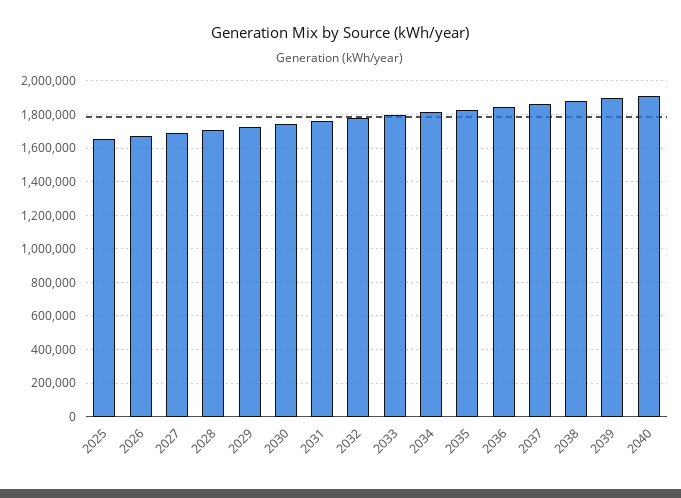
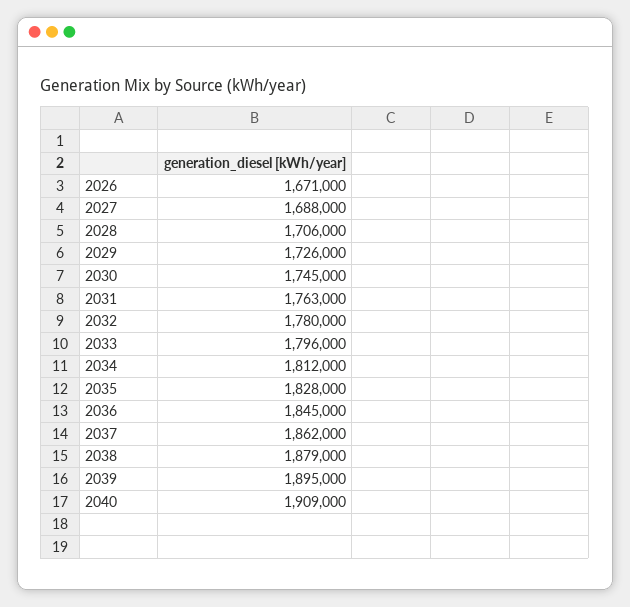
  {
-   "2025": 1650000,
    "2026": 1671000,
    "2027": 1688000,
    "2028": 1706000,
    "2029": 1726000,
    "2030": 1745000,
    "2031": 1763000,
    "2032": 1780000,
    "2033": 1796000,
    "2034": 1812000,
    "2035": 1828000,
    "2036": 1845000,
    "2037": 1862000,
    "2038": 1879000,
    "2039": 1895000,
    "2040": 1909000
  }

